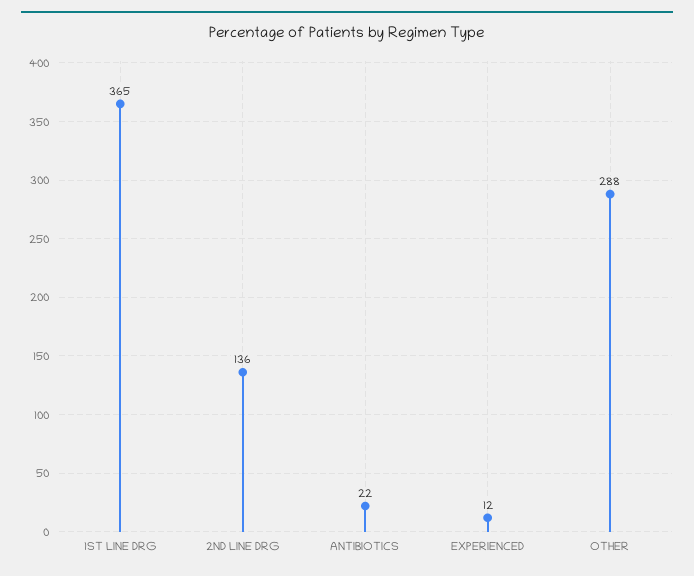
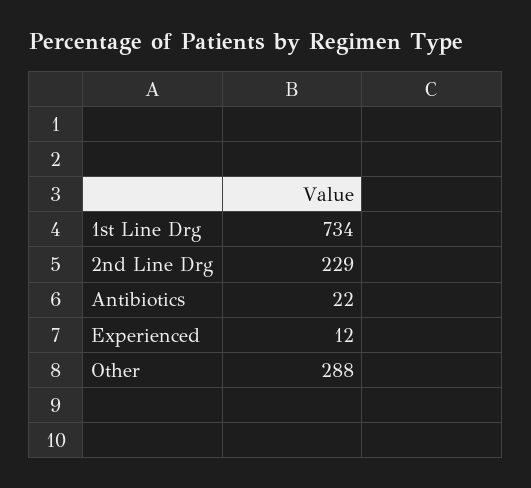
  {
-   "1ST LINE DRG": 365,
+   "1ST LINE DRG": 734,
-   "2ND LINE DRG": 136,
+   "2ND LINE DRG": 229,
    "ANTIBIOTICS": 22,
    "EXPERIENCED": 12,
    "OTHER": 288
  }

